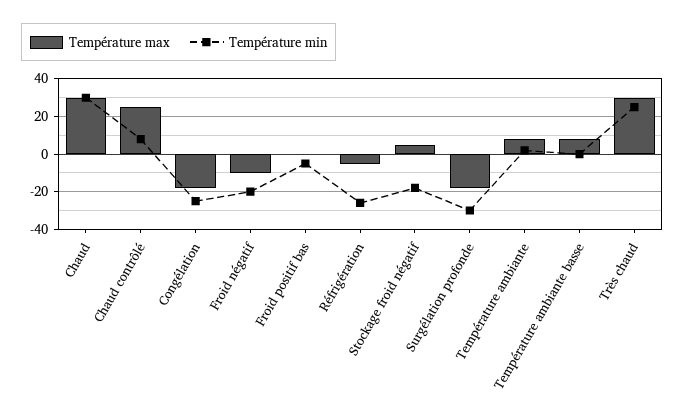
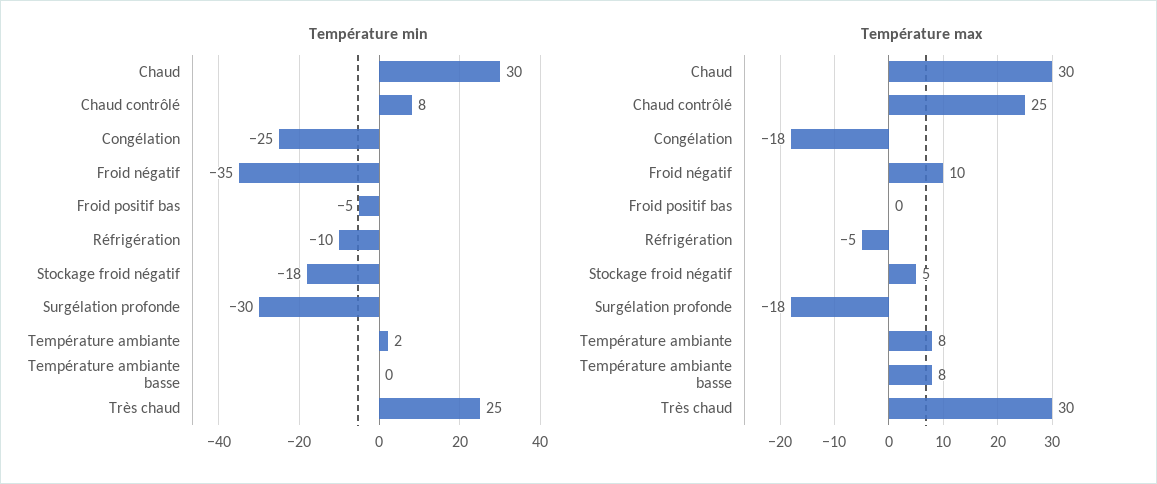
  {
    "Température max": {
      "Chaud": 30,
      "Chaud contrôlé": 25,
      "Congélation": -18,
-     "Froid négatif": -10,
+     "Froid négatif": 10,
      "Froid positif bas": 0,
      "Réfrigération": -5,
      "Stockage froid négatif": 5,
      "Surgélation profonde": -18,
      "Température ambiante": 8,
      "Température ambiante basse": 8,
      "Très chaud": 30
    },
    "Température min": {
      "Chaud": 30,
      "Chaud contrôlé": 8,
      "Congélation": -25,
-     "Froid négatif": -20,
+     "Froid négatif": -35,
      "Froid positif bas": -5,
-     "Réfrigération": -25,
+     "Réfrigération": -10,
      "Stockage froid négatif": -18,
      "Surgélation profonde": -30,
      "Température ambiante": 2,
      "Température ambiante basse": 0,
      "Très chaud": 25
    }
  }

